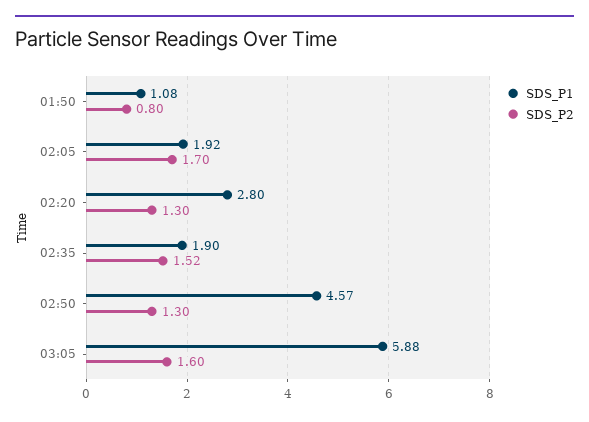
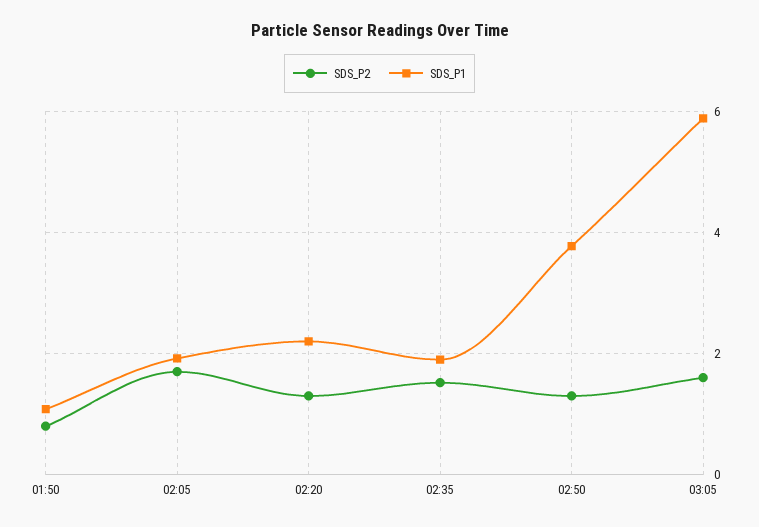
  {
    "SDS_P1": {
      "01:50": 1.08,
      "02:05": 1.92,
-     "02:20": 2.8,
+     "02:20": 2.2,
      "02:35": 1.9,
-     "02:50": 4.57,
+     "02:50": 3.8,
      "03:05": 5.88
    },
    "SDS_P2": {
      "01:50": 0.8,
      "02:05": 1.7,
      "02:20": 1.3,
      "02:35": 1.52,
      "02:50": 1.3,
      "03:05": 1.6
    }
  }

